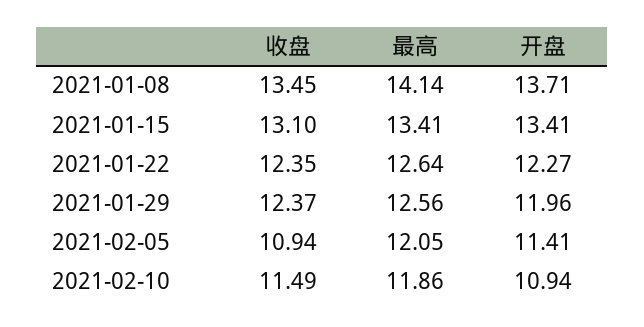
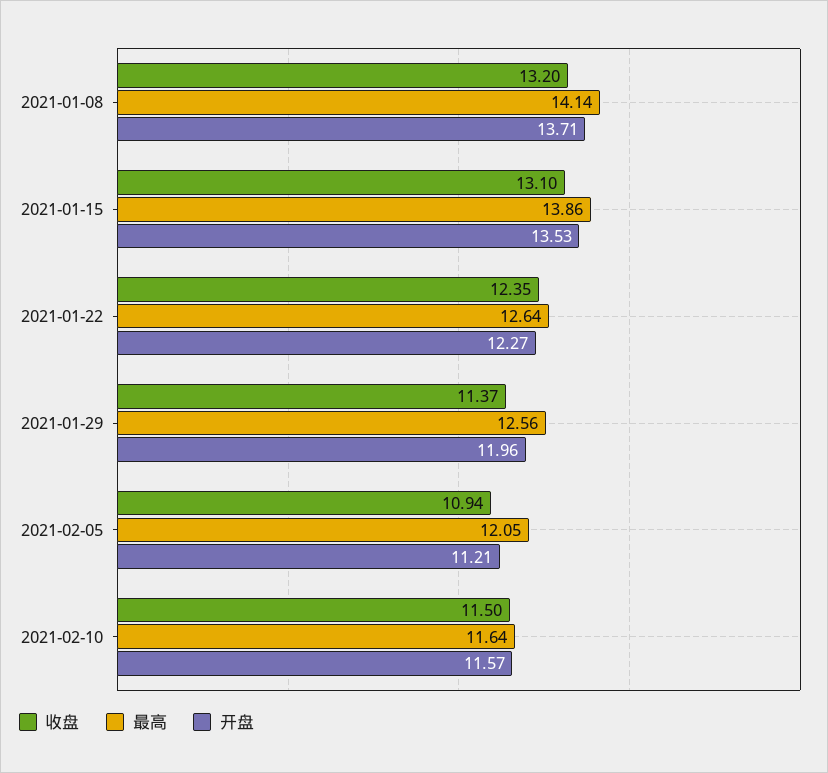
  {
    "收盘": {
-     "2021-01-08": 13.45,
+     "2021-01-08": 13.2,
      "2021-01-15": 13.1,
      "2021-01-22": 12.35,
-     "2021-01-29": 12.37,
+     "2021-01-29": 11.37,
      "2021-02-05": 10.94,
-     "2021-02-10": 11.49
+     "2021-02-10": 11.5
    },
    "最高": {
      "2021-01-08": 14.14,
-     "2021-01-15": 13.41,
+     "2021-01-15": 13.86,
      "2021-01-22": 12.64,
      "2021-01-29": 12.56,
      "2021-02-05": 12.05,
-     "2021-02-10": 11.86
+     "2021-02-10": 11.64
    },
    "开盘": {
      "2021-01-08": 13.71,
-     "2021-01-15": 13.41,
+     "2021-01-15": 13.53,
      "2021-01-22": 12.27,
      "2021-01-29": 11.96,
-     "2021-02-05": 11.41,
+     "2021-02-05": 11.21,
-     "2021-02-10": 10.94
+     "2021-02-10": 11.57
    }
  }

